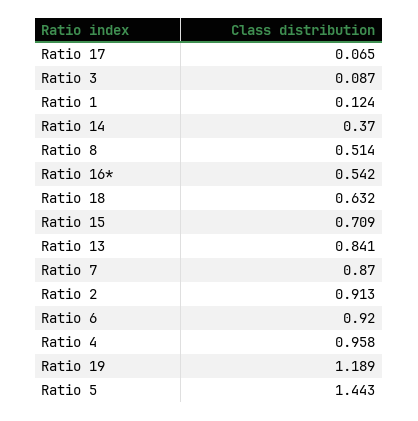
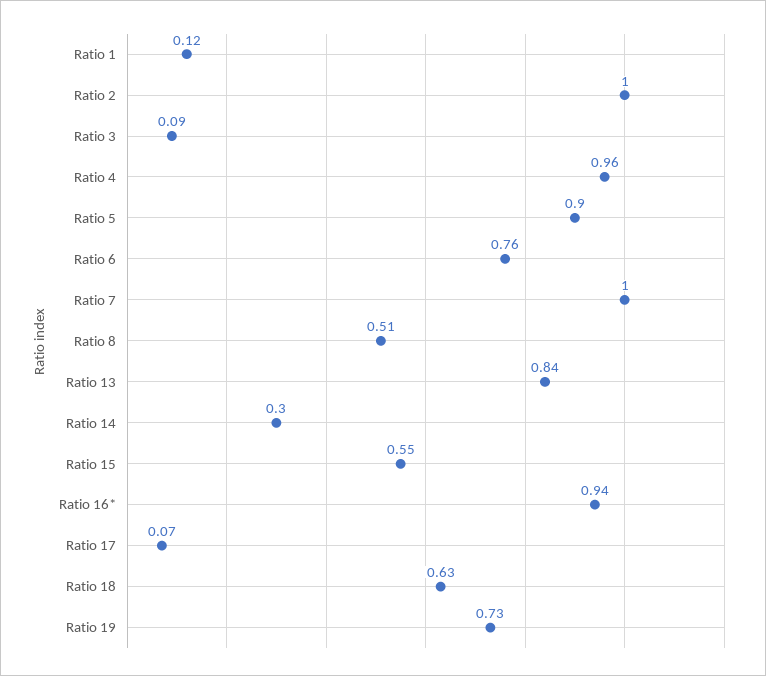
  {
    "Ratio 17": 0.065,
    "Ratio 3": 0.087,
    "Ratio 1": 0.124,
-   "Ratio 14": 0.37,
+   "Ratio 14": 0.3,
    "Ratio 8": 0.514,
-   "Ratio 16*": 0.542,
+   "Ratio 16*": 0.94,
    "Ratio 18": 0.632,
-   "Ratio 15": 0.709,
+   "Ratio 15": 0.55,
    "Ratio 13": 0.841,
-   "Ratio 7": 0.87,
+   "Ratio 7": 1,
-   "Ratio 2": 0.913,
+   "Ratio 2": 1,
-   "Ratio 6": 0.92,
+   "Ratio 6": 0.76,
    "Ratio 4": 0.958,
-   "Ratio 19": 1.189,
+   "Ratio 19": 0.73,
-   "Ratio 5": 1.443
+   "Ratio 5": 0.9
  }

